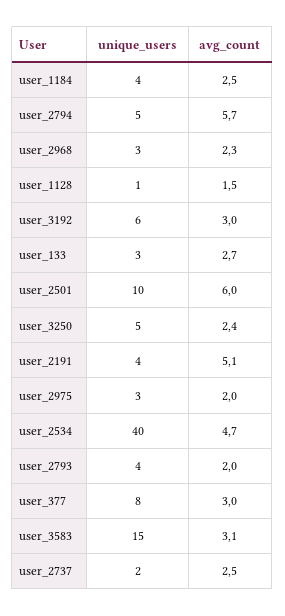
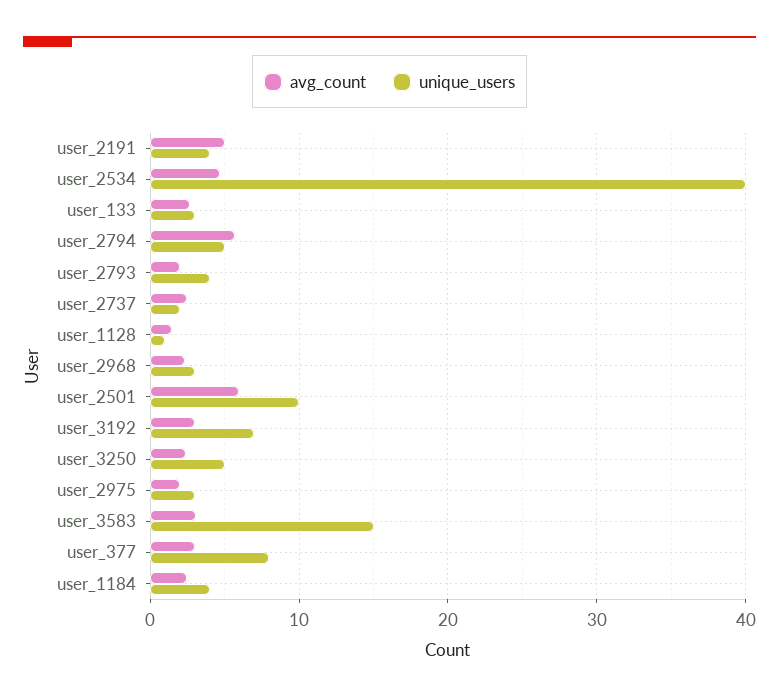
  {
    "unique_users": {
      "user_1184": 4,
      "user_2794": 5,
      "user_2968": 3,
      "user_1128": 1,
-     "user_3192": 6,
+     "user_3192": 7,
      "user_133": 3,
      "user_2501": 10,
      "user_3250": 5,
      "user_2191": 4,
      "user_2975": 3,
      "user_2534": 40,
      "user_2793": 4,
      "user_377": 8,
      "user_3583": 15,
      "user_2737": 2
    },
    "avg_count": {
      "user_1184": 2.5,
      "user_2794": 5.7,
      "user_2968": 2.3,
      "user_1128": 1.5,
      "user_3192": 3,
      "user_133": 2.7,
      "user_2501": 6,
      "user_3250": 2.4,
      "user_2191": 5.1,
      "user_2975": 2,
      "user_2534": 4.7,
      "user_2793": 2,
      "user_377": 3,
      "user_3583": 3.1,
      "user_2737": 2.5
    }
  }

